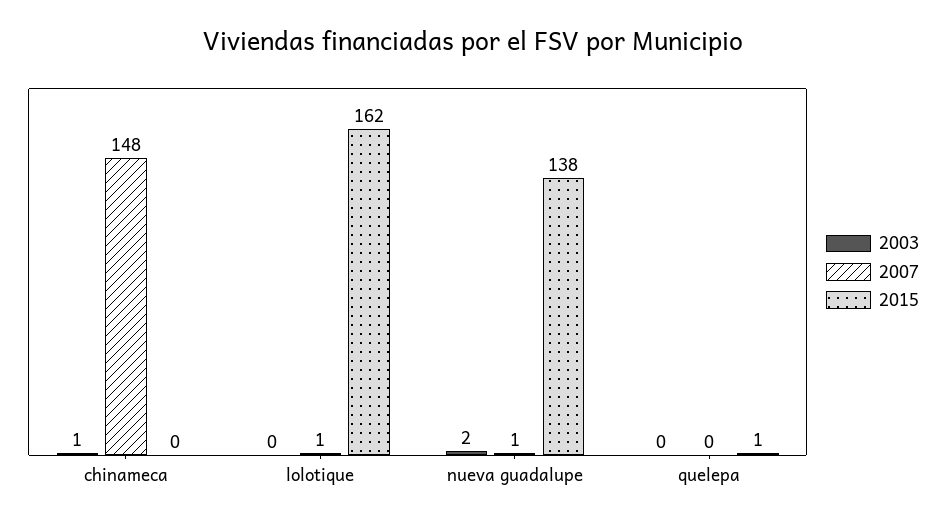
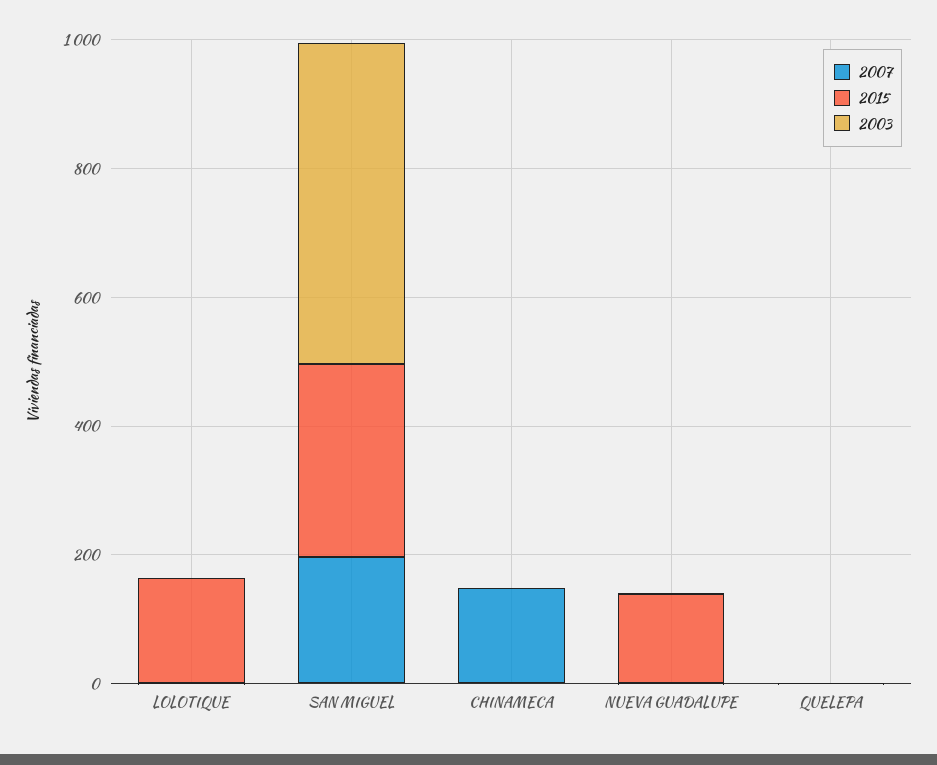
  {
    "2003": {
      "chinameca": 1,
      "lolotique": 0,
      "nueva guadalupe": 2,
-     "quelepa": 0
+     "quelepa": 0,
+     "SAN MIGUEL": 500
    },
    "2007": {
      "chinameca": 148,
      "lolotique": 1,
      "nueva guadalupe": 1,
-     "quelepa": 0
+     "quelepa": 0,
+     "SAN MIGUEL": 200
    },
    "2015": {
      "chinameca": 0,
      "lolotique": 162,
      "nueva guadalupe": 138,
-     "quelepa": 1
+     "quelepa": 1,
+     "SAN MIGUEL": 300
    }
  }

